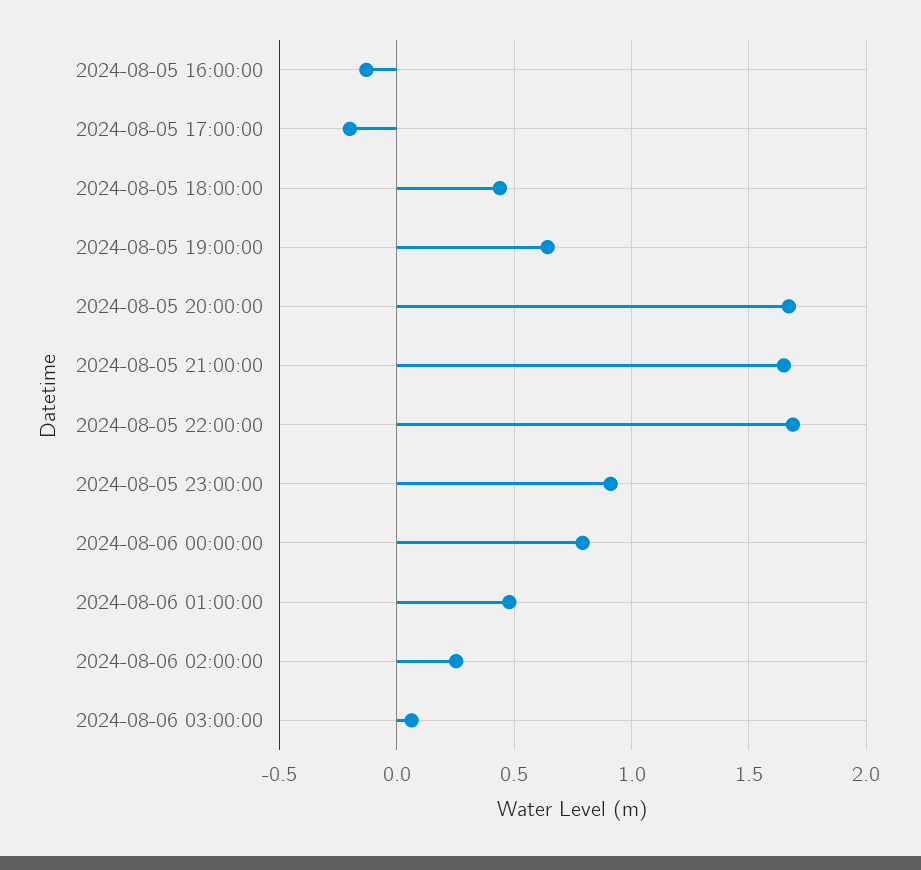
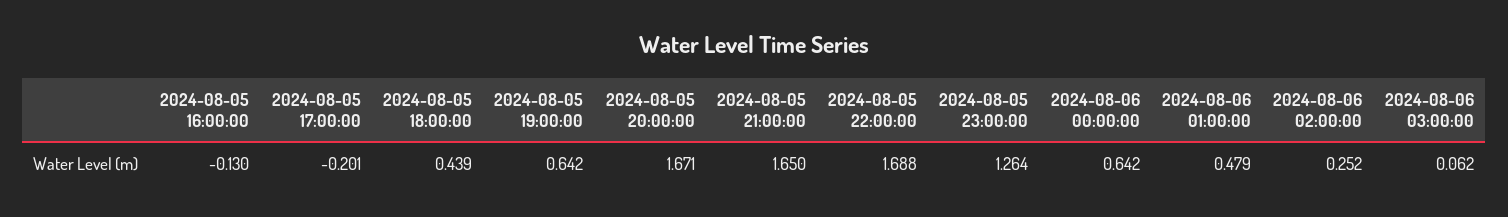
  {
    "2024-08-05 16:00:00": -0.13,
    "2024-08-05 17:00:00": -0.201,
    "2024-08-05 18:00:00": 0.439,
    "2024-08-05 19:00:00": 0.642,
    "2024-08-05 20:00:00": 1.671,
    "2024-08-05 21:00:00": 1.65,
    "2024-08-05 22:00:00": 1.688,
-   "2024-08-05 23:00:00": 0.9,
+   "2024-08-05 23:00:00": 1.264,
-   "2024-08-06 00:00:00": 0.8,
+   "2024-08-06 00:00:00": 0.642,
    "2024-08-06 01:00:00": 0.479,
    "2024-08-06 02:00:00": 0.252,
    "2024-08-06 03:00:00": 0.062
  }

